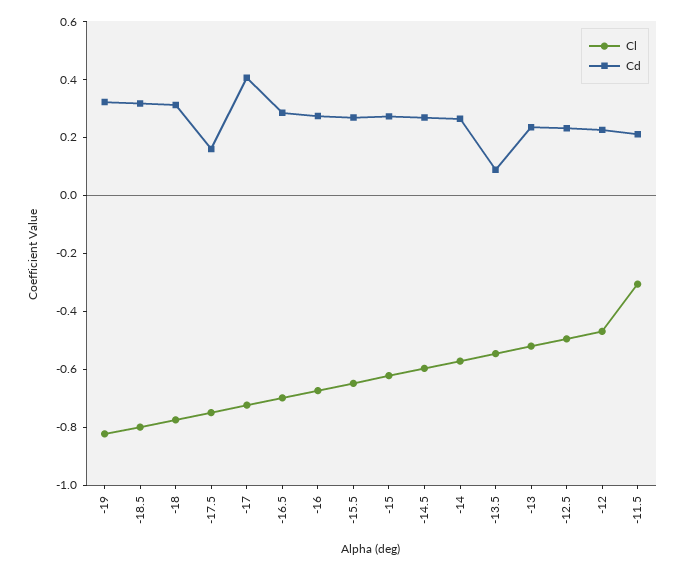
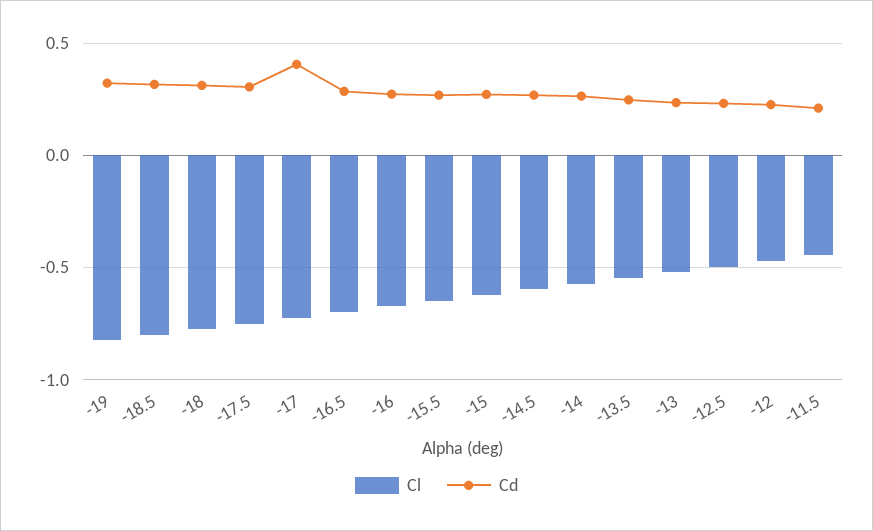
  {
    "Cl": {
      "-19": -0.8,
      "-18.5": -0.8,
      "-18": -0.75,
      "-17.5": -0.75,
      "-17": -0.7,
      "-16.5": -0.7,
      "-16": -0.65,
      "-15.5": -0.65,
      "-15": -0.6,
      "-14.5": -0.6,
      "-14": -0.55,
      "-13.5": -0.55,
      "-13": -0.5,
      "-12.5": -0.5,
      "-12": -0.45,
-     "-11.5": -0.3
+     "-11.5": -0.45
    },
    "Cd": {
      "-19": 0.3,
      "-18.5": 0.3,
      "-18": 0.3,
-     "-17.5": 0.15,
+     "-17.5": 0.3,
      "-17": 0.4,
      "-16.5": 0.3,
      "-16": 0.25,
      "-15.5": 0.25,
      "-15": 0.25,
      "-14.5": 0.25,
      "-14": 0.25,
-     "-13.5": 0.1,
+     "-13.5": 0.25,
      "-13": 0.25,
      "-12.5": 0.25,
      "-12": 0.25,
      "-11.5": 0.2
    }
  }

